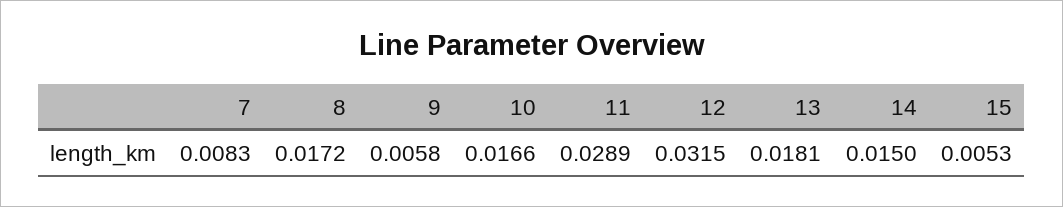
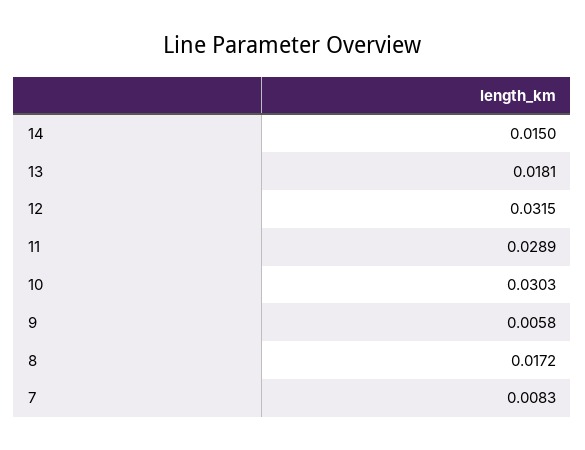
  {
    "7": 0.0083,
    "8": 0.0172,
    "9": 0.0058,
-   "10": 0.0166,
+   "10": 0.0303,
    "11": 0.0289,
    "12": 0.0315,
    "13": 0.0181,
-   "14": 0.015,
+   "14": 0.015
-   "15": 0.0053
  }

